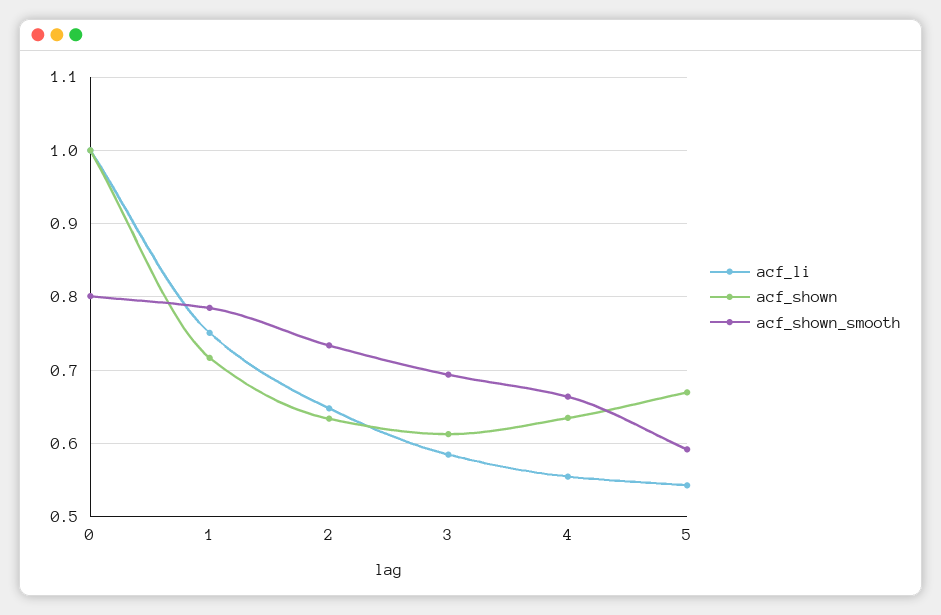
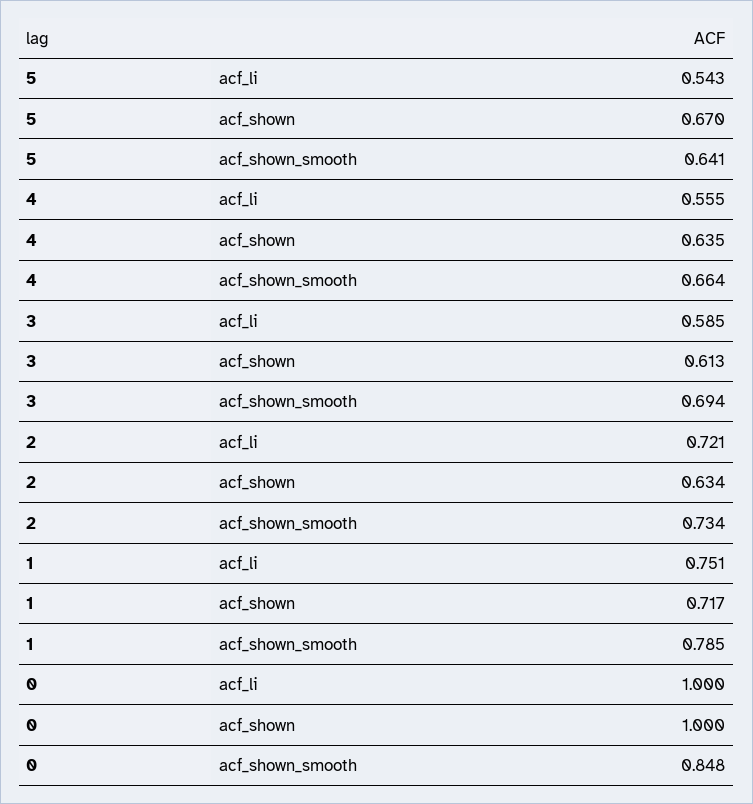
  {
    "acf_li": {
      "0": 1,
      "1": 0.751,
-     "2": 0.65,
+     "2": 0.721,
      "3": 0.585,
      "4": 0.555,
      "5": 0.543
    },
    "acf_shown": {
      "0": 1,
      "1": 0.717,
      "2": 0.634,
      "3": 0.613,
      "4": 0.635,
      "5": 0.67
    },
    "acf_shown_smooth": {
-     "0": 0.8,
+     "0": 0.848,
      "1": 0.785,
      "2": 0.734,
      "3": 0.694,
      "4": 0.664,
-     "5": 0.59
+     "5": 0.641
    }
  }

